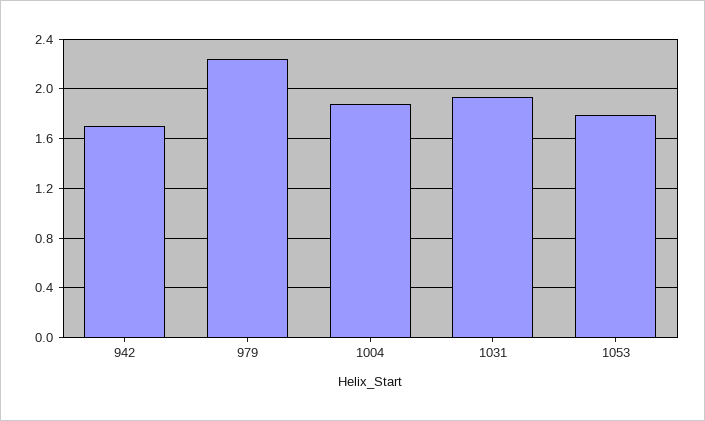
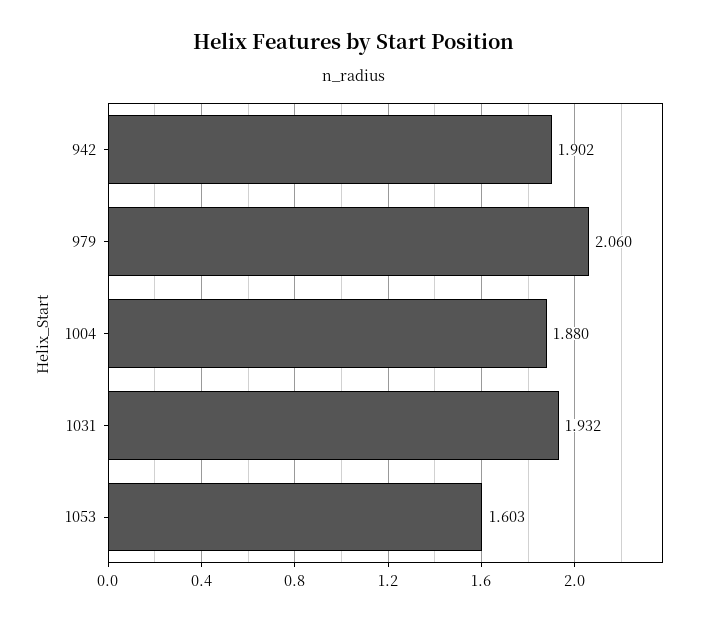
  {
-   "942": 1.7,
+   "942": 1.902,
-   "979": 2.25,
+   "979": 2.06,
    "1004": 1.88,
    "1031": 1.932,
-   "1053": 1.8
+   "1053": 1.603
  }

